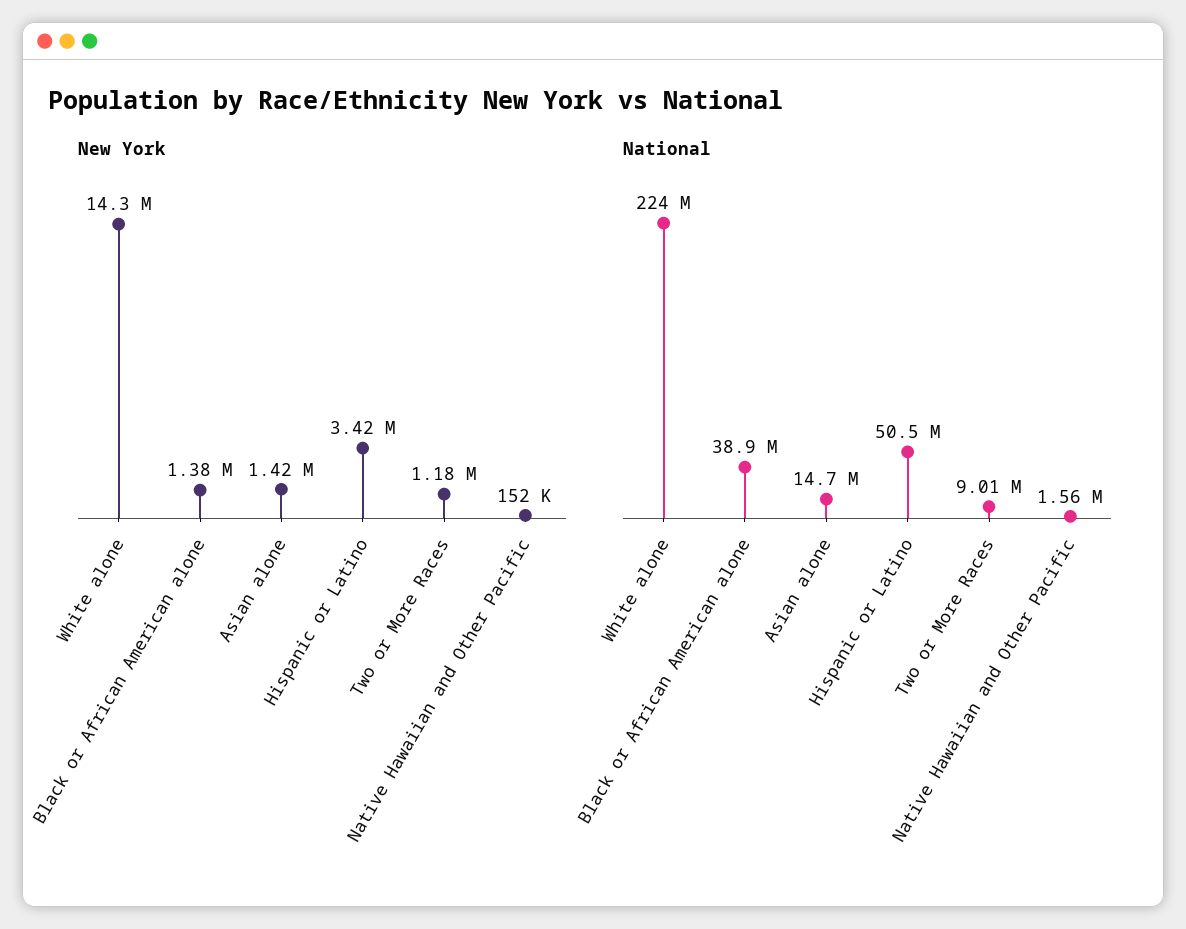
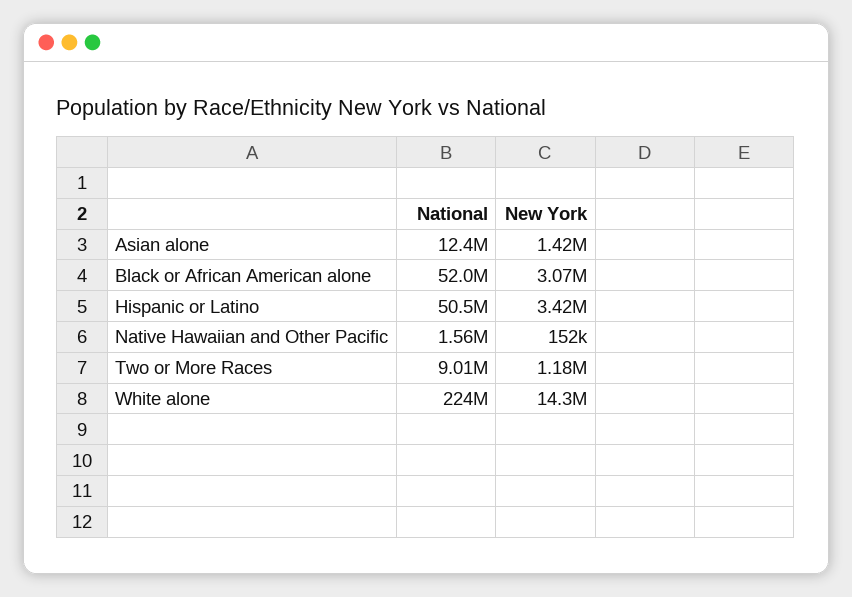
  {
    "New York": {
      "White alone": 14300000,
-     "Black or African American alone": 1380000,
+     "Black or African American alone": 3070000,
      "Asian alone": 1420000,
      "Hispanic or Latino": 3420000,
      "Two or More Races": 1180000,
      "Native Hawaiian and Other Pacific": 152000
    },
    "National": {
      "White alone": 224000000,
-     "Black or African American alone": 38900000,
+     "Black or African American alone": 52000000,
-     "Asian alone": 14700000,
+     "Asian alone": 12400000,
      "Hispanic or Latino": 50500000,
      "Two or More Races": 9010000,
      "Native Hawaiian and Other Pacific": 1560000
    }
  }

